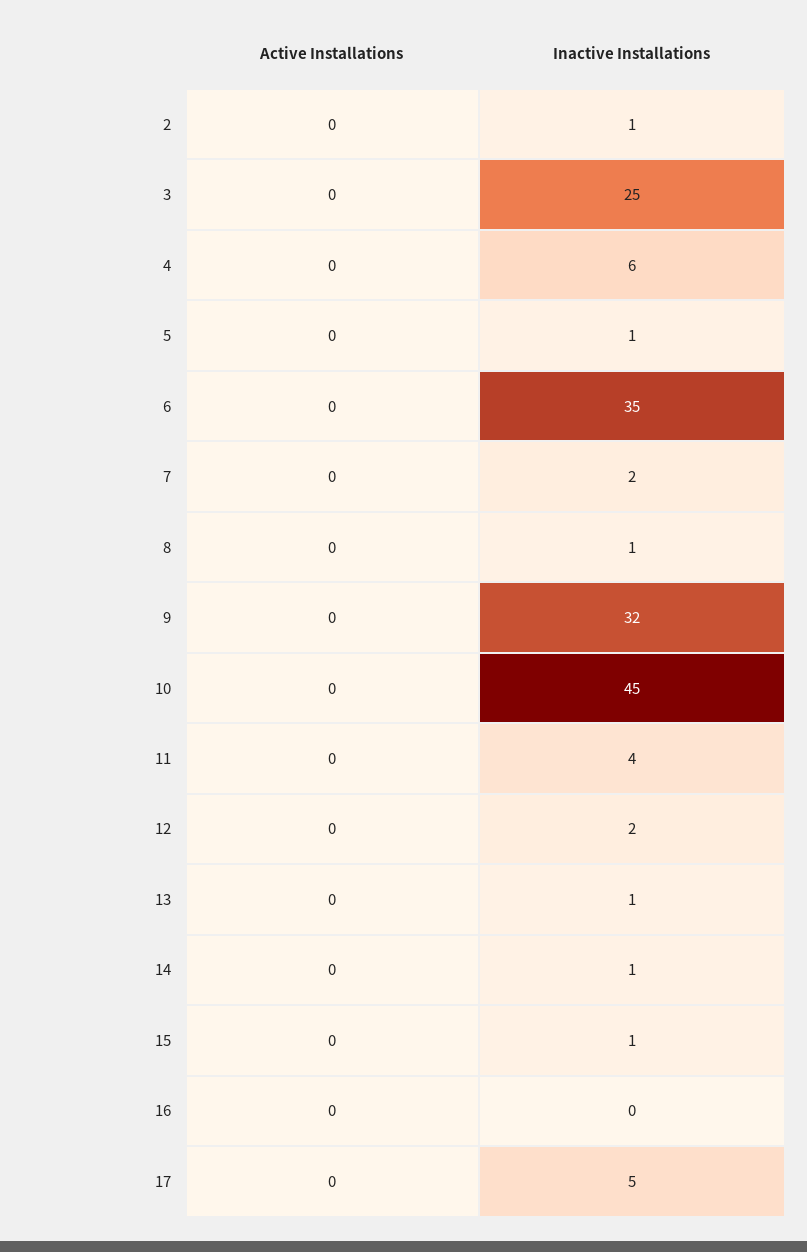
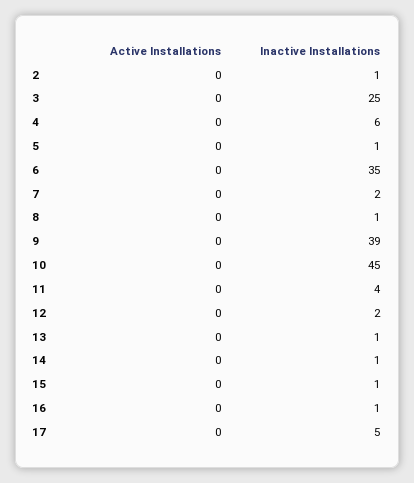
  {
    "Active Installations": {
      "2": 0,
      "3": 0,
      "4": 0,
      "5": 0,
      "6": 0,
      "7": 0,
      "8": 0,
      "9": 0,
      "10": 0,
      "11": 0,
      "12": 0,
      "13": 0,
      "14": 0,
      "15": 0,
      "16": 0,
      "17": 0
    },
    "Inactive Installations": {
      "2": 1,
      "3": 25,
      "4": 6,
      "5": 1,
      "6": 35,
      "7": 2,
      "8": 1,
-     "9": 32,
+     "9": 39,
      "10": 45,
      "11": 4,
      "12": 2,
      "13": 1,
      "14": 1,
      "15": 1,
-     "16": 0,
+     "16": 1,
      "17": 5
    }
  }

